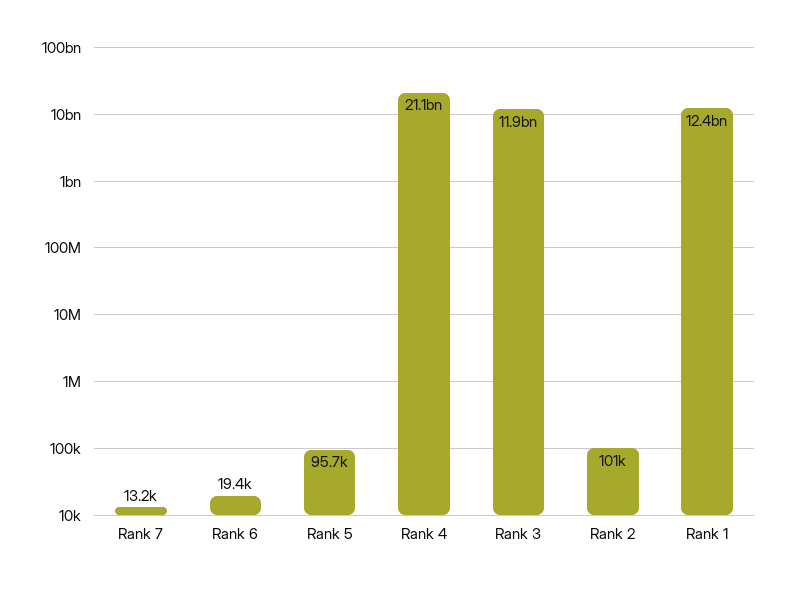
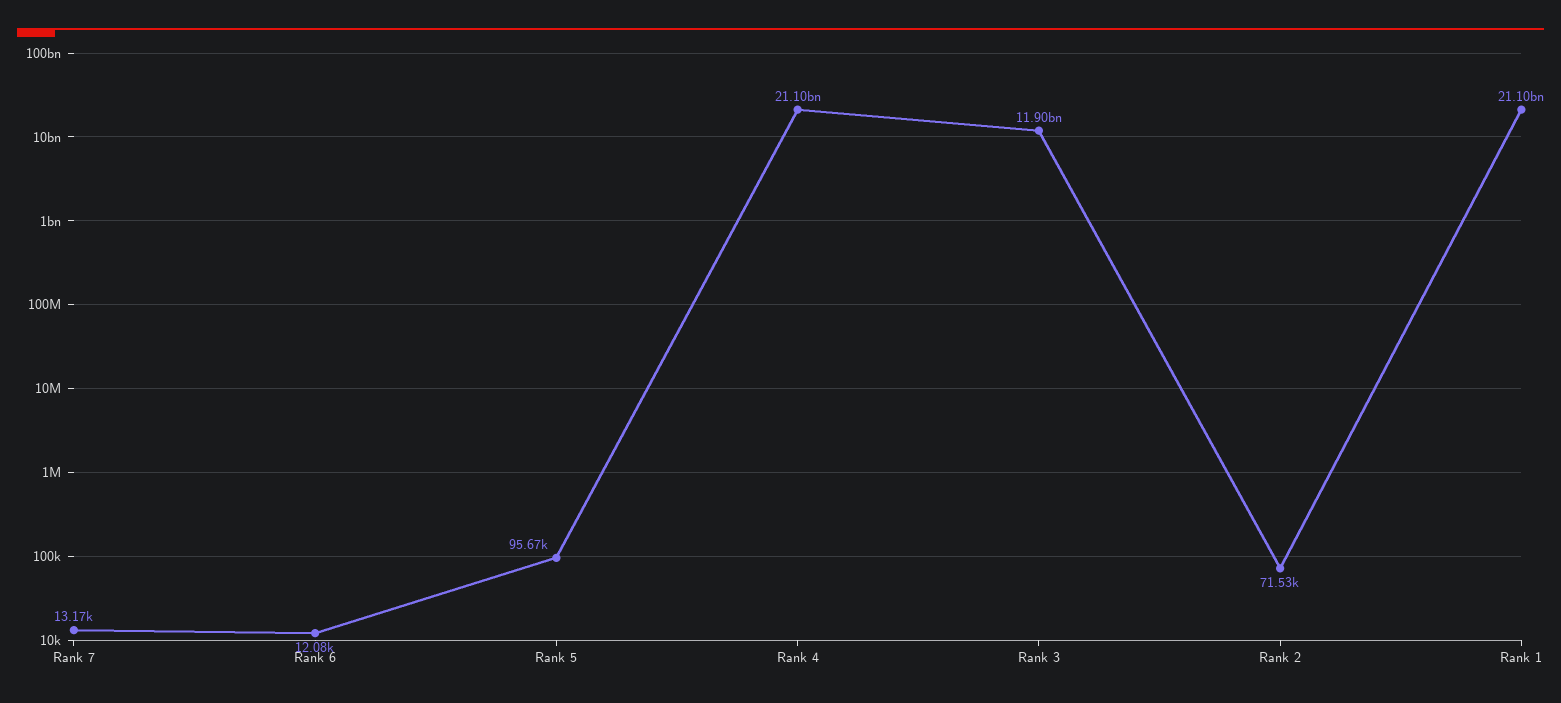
  {
    "Rank 7": 13170,
-   "Rank 6": 19400,
+   "Rank 6": 12080,
    "Rank 5": 95670,
    "Rank 4": 21100000000,
    "Rank 3": 11900000000,
-   "Rank 2": 101000,
+   "Rank 2": 71530,
-   "Rank 1": 12400000000
+   "Rank 1": 21100000000
  }

